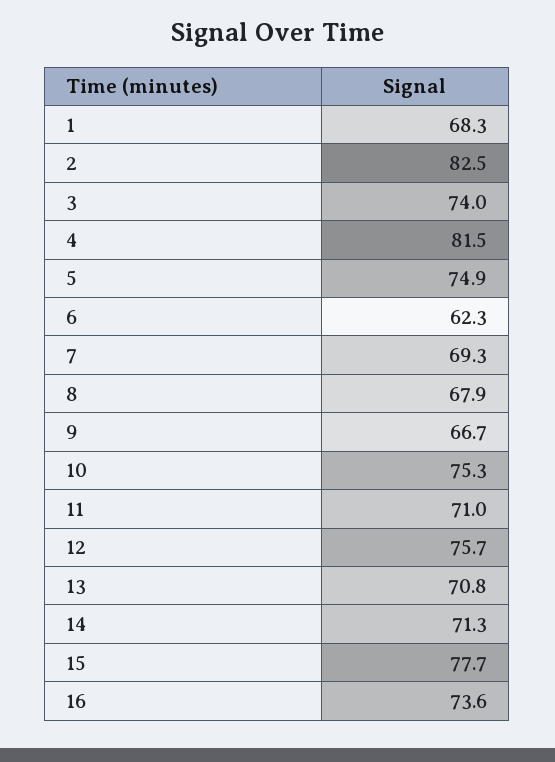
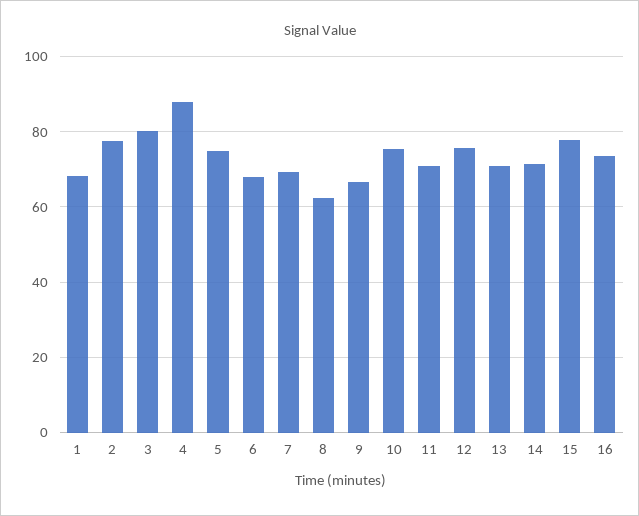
  {
    "1": 68.3,
-   "2": 82.5,
+   "2": 78,
-   "3": 74,
+   "3": 80,
-   "4": 81.5,
+   "4": 88,
    "5": 74.9,
-   "6": 62.3,
+   "6": 68,
    "7": 69.3,
-   "8": 67.9,
+   "8": 62,
    "9": 66.7,
    "10": 75.3,
    "11": 71,
    "12": 75.7,
    "13": 70.8,
    "14": 71.3,
    "15": 77.7,
    "16": 73.6
  }

